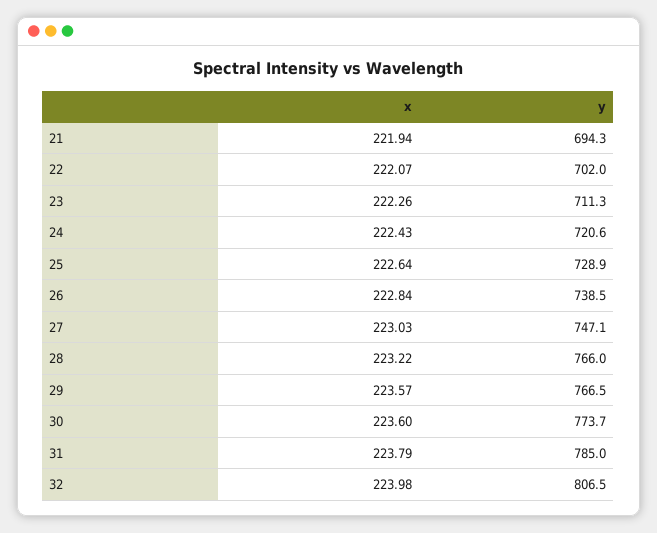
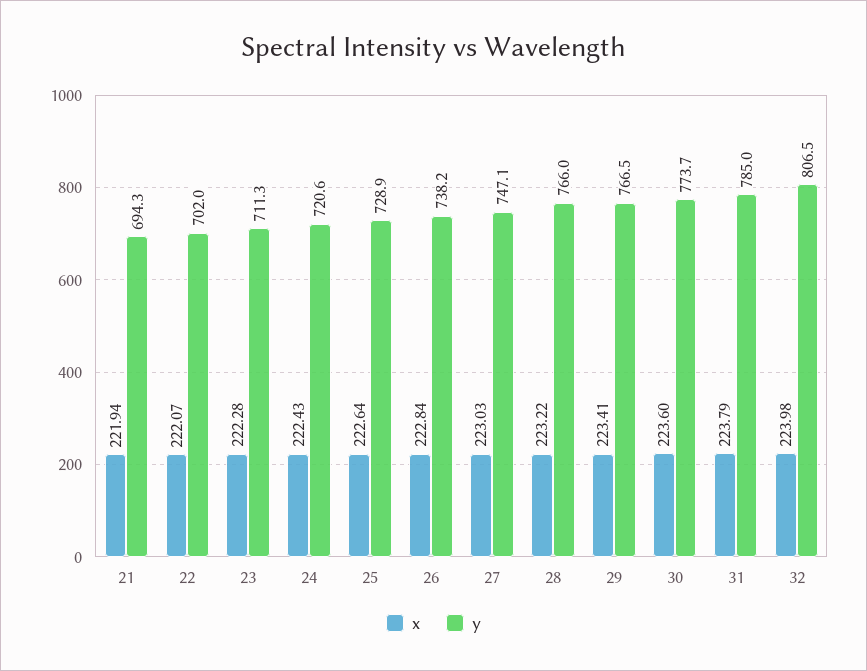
  {
    "x": {
      "21": 221.94,
      "22": 222.07,
-     "23": 222.26,
+     "23": 222.28,
      "24": 222.43,
      "25": 222.64,
      "26": 222.84,
      "27": 223.03,
      "28": 223.22,
-     "29": 223.57,
+     "29": 223.41,
      "30": 223.6,
      "31": 223.79,
      "32": 223.98
    },
    "y": {
      "21": 694.3,
      "22": 702,
      "23": 711.3,
      "24": 720.6,
      "25": 728.9,
-     "26": 738.5,
+     "26": 738.2,
      "27": 747.1,
      "28": 766,
      "29": 766.5,
      "30": 773.7,
      "31": 785,
      "32": 806.5
    }
  }

